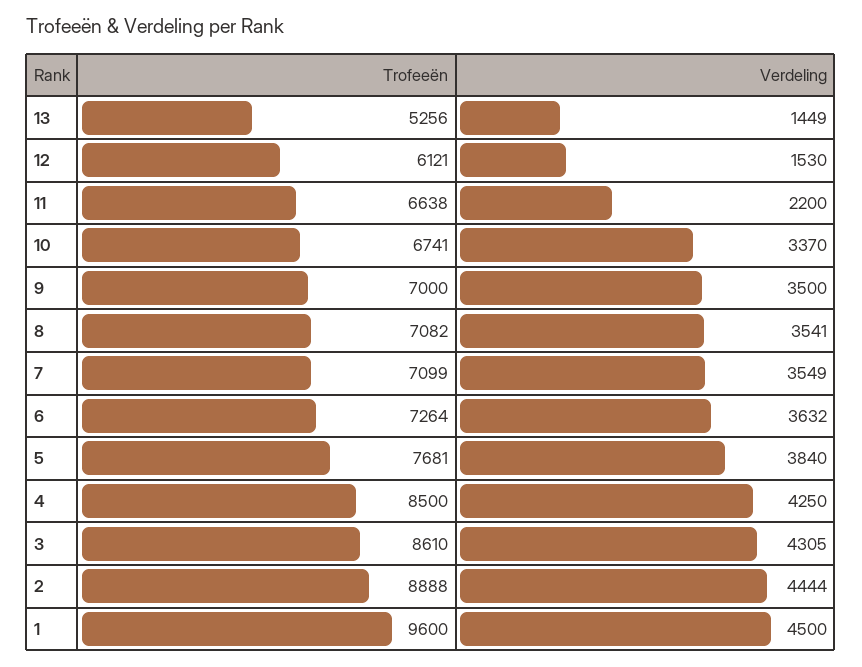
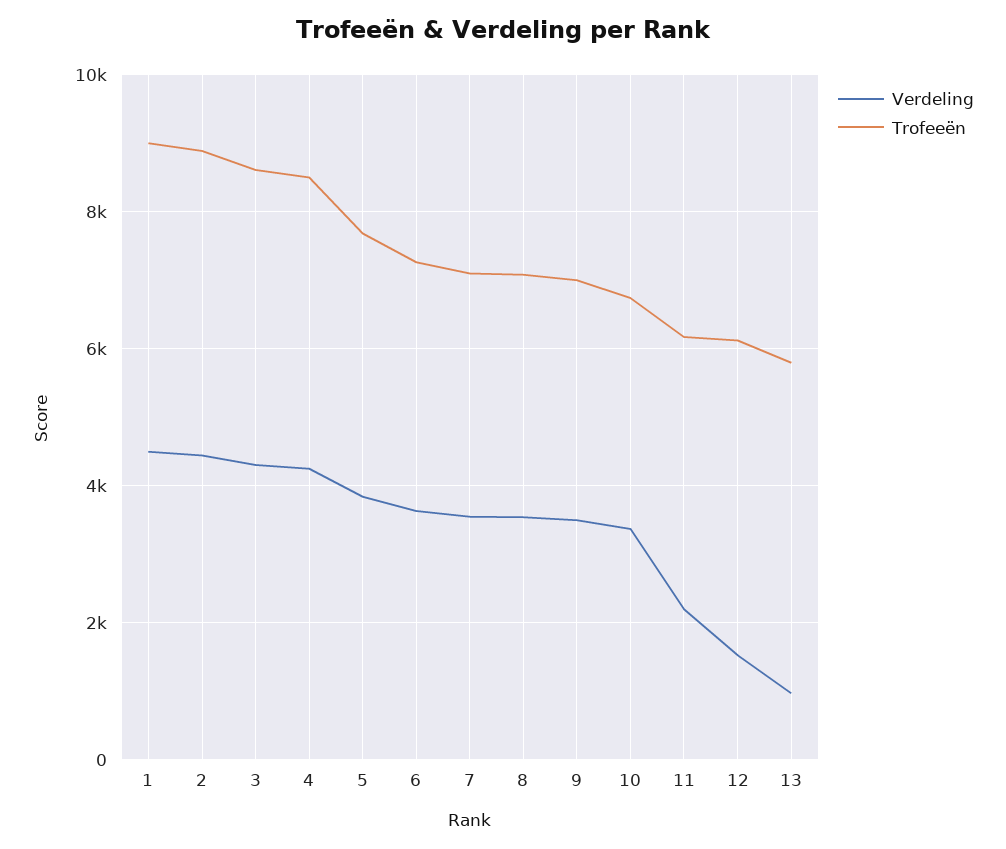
  {
    "Trofeeën": {
-     "13": 5256,
+     "13": 5800,
      "12": 6121,
-     "11": 6638,
+     "11": 6200,
      "10": 6741,
      "9": 7000,
      "8": 7082,
      "7": 7099,
      "6": 7264,
      "5": 7681,
      "4": 8500,
      "3": 8610,
      "2": 8888,
-     "1": 9600
+     "1": 9000
    },
    "Verdeling": {
-     "13": 1449,
+     "13": 1000,
      "12": 1530,
      "11": 2200,
      "10": 3370,
      "9": 3500,
      "8": 3541,
      "7": 3549,
      "6": 3632,
      "5": 3840,
      "4": 4250,
      "3": 4305,
      "2": 4444,
      "1": 4500
    }
  }

